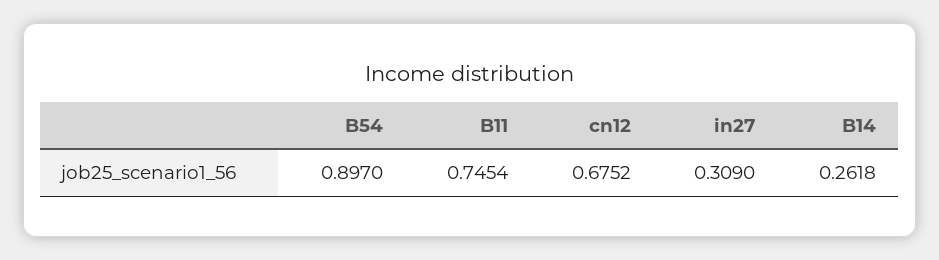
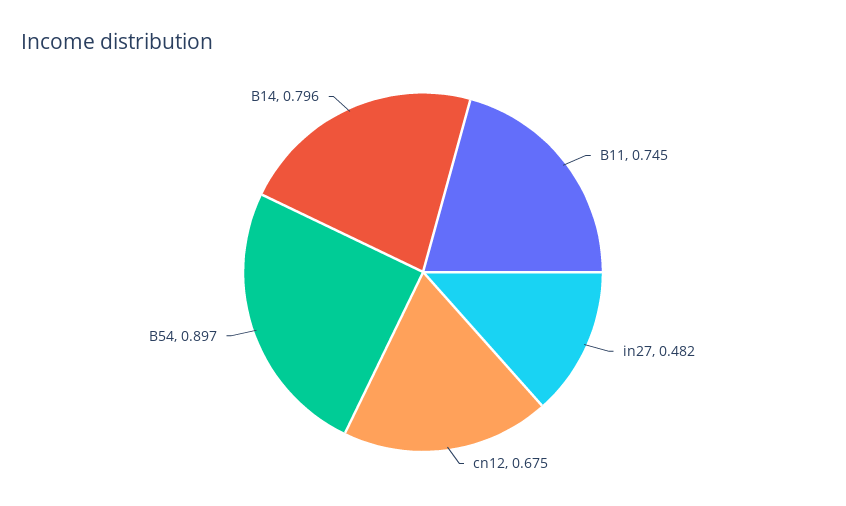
  {
    "B54": 0.897,
    "B11": 0.7454,
    "cn12": 0.6752,
-   "in27": 0.309,
+   "in27": 0.482,
-   "B14": 0.2618
+   "B14": 0.796
  }

